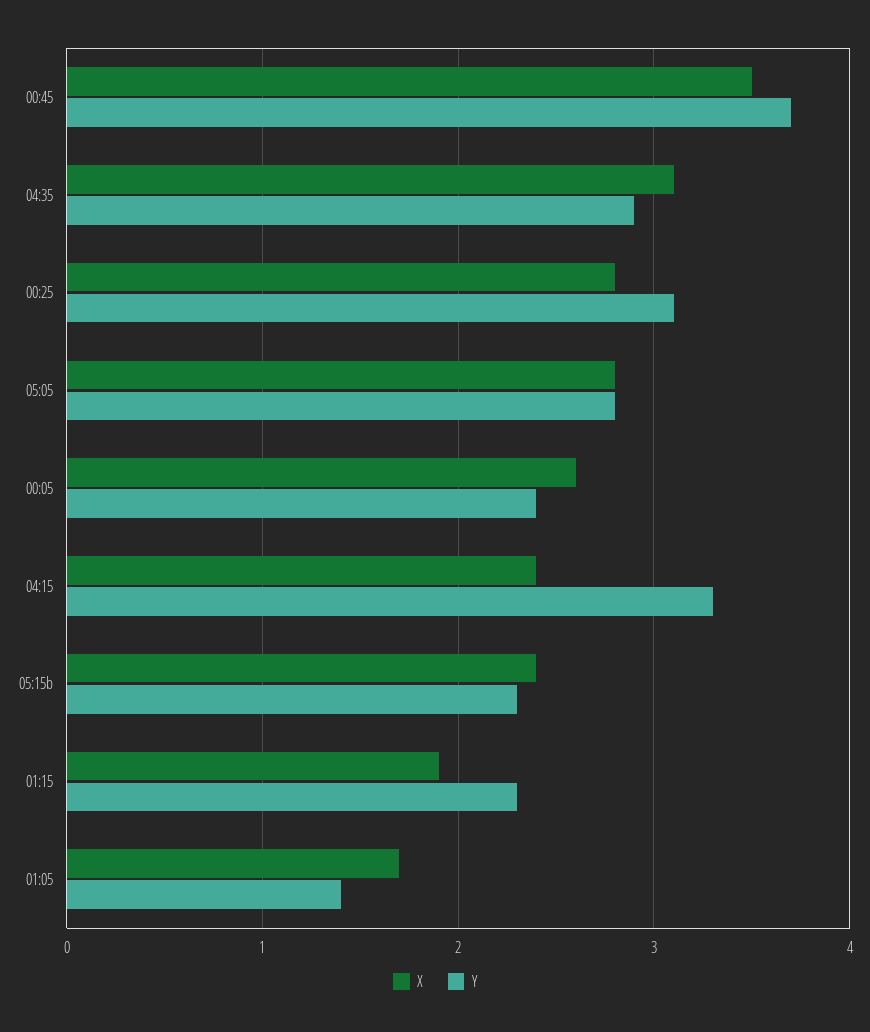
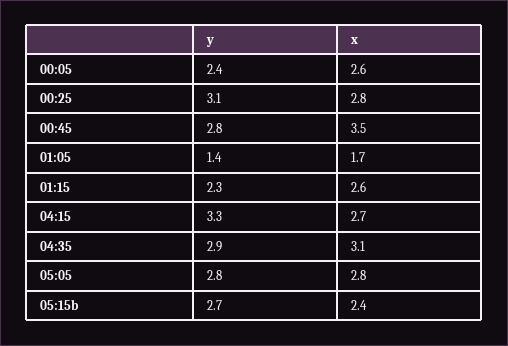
  {
    "X": {
      "00:45": 3.5,
      "04:35": 3.1,
      "00:25": 2.8,
      "05:05": 2.8,
      "00:05": 2.6,
-     "04:15": 2.4,
+     "04:15": 2.7,
      "05:15b": 2.4,
-     "01:15": 1.9,
+     "01:15": 2.6,
      "01:05": 1.7
    },
    "Y": {
-     "00:45": 3.7,
+     "00:45": 2.8,
      "04:35": 2.9,
      "00:25": 3.1,
      "05:05": 2.8,
      "00:05": 2.4,
      "04:15": 3.3,
-     "05:15b": 2.3,
+     "05:15b": 2.7,
      "01:15": 2.3,
      "01:05": 1.4
    }
  }

